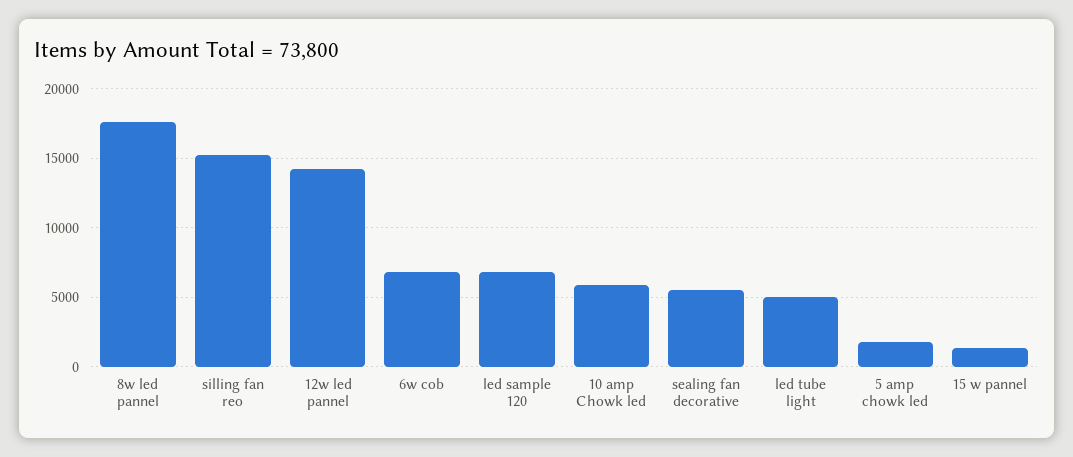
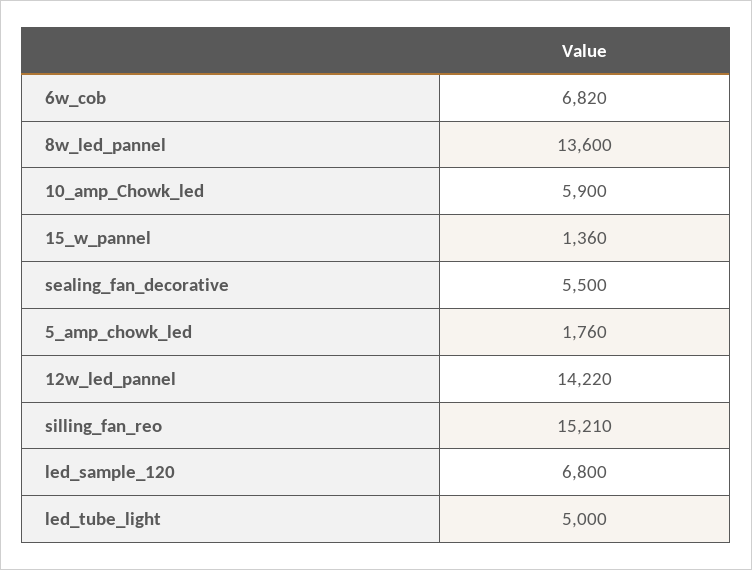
  {
-   "8w led pannel": 17500,
+   "8w led pannel": 13600,
    "silling fan reo": 15210,
    "12w led pannel": 14220,
    "6w cob": 6820,
    "led sample 120": 6800,
    "10 amp Chowk led": 5900,
    "sealing fan decorative": 5500,
    "led tube light": 5000,
    "5 amp chowk led": 1760,
    "15 w pannel": 1360
  }

